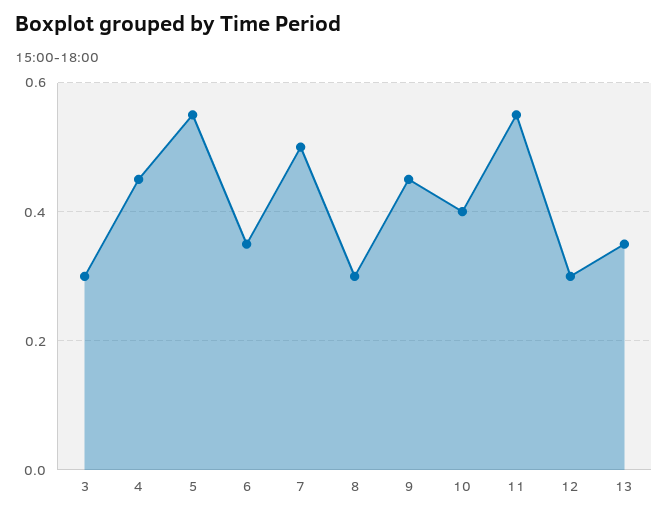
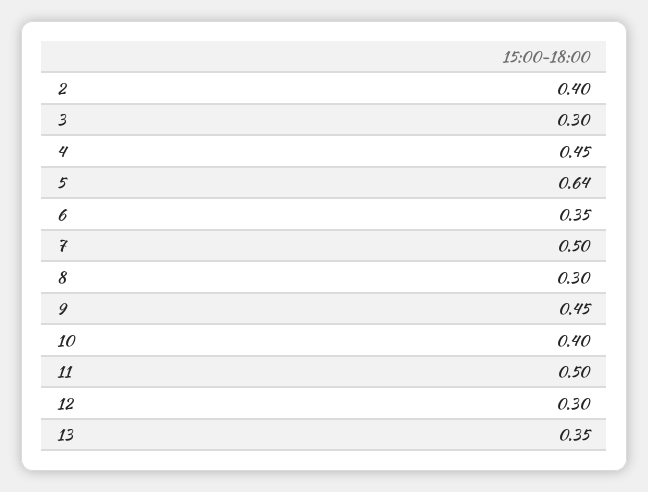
  {
    "3": 0.3,
    "4": 0.45,
-   "5": 0.55,
+   "5": 0.64,
    "6": 0.35,
    "7": 0.5,
    "8": 0.3,
    "9": 0.45,
    "10": 0.4,
-   "11": 0.55,
+   "11": 0.5,
    "12": 0.3,
-   "13": 0.35
+   "13": 0.35,
+   "2": 0.4
  }

